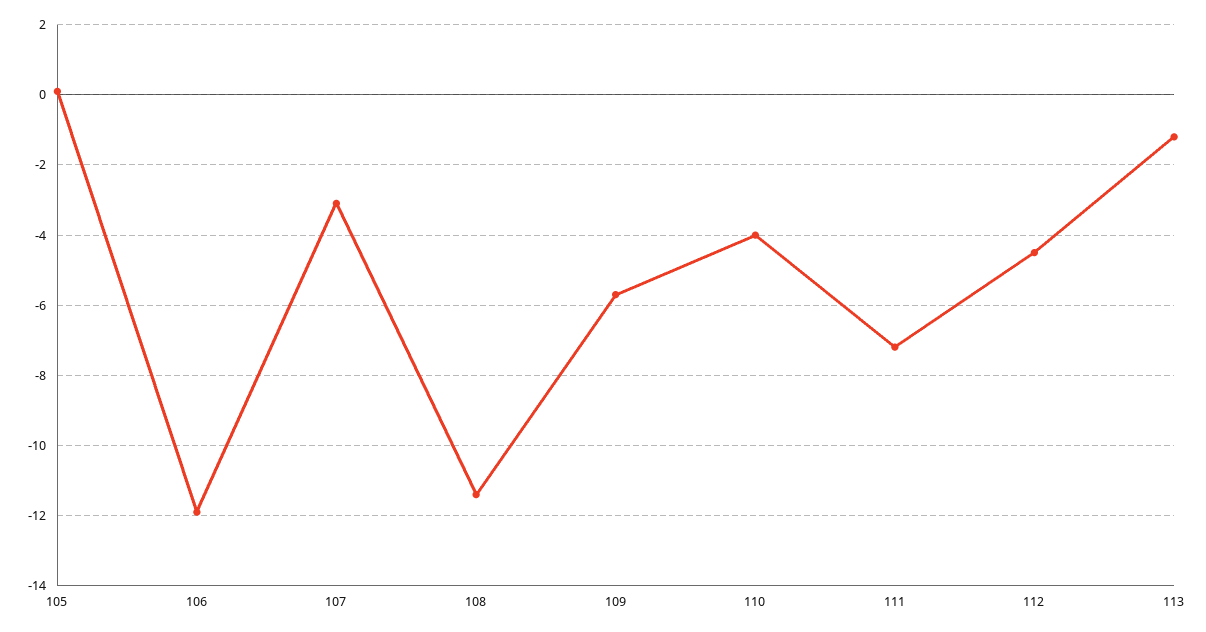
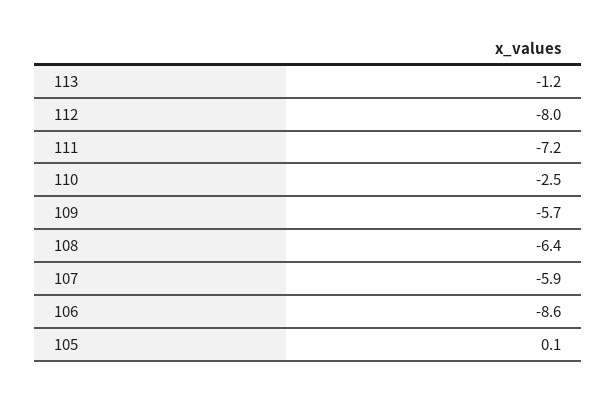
  {
    "105": 0.1,
-   "106": -12,
+   "106": -8.6,
-   "107": -3,
+   "107": -5.9,
-   "108": -11.5,
+   "108": -6.4,
    "109": -5.7,
-   "110": -4,
+   "110": -2.5,
    "111": -7.2,
-   "112": -4.5,
+   "112": -8,
    "113": -1.2
  }

